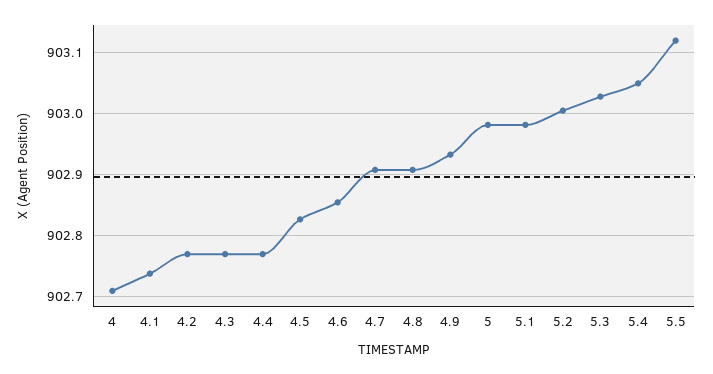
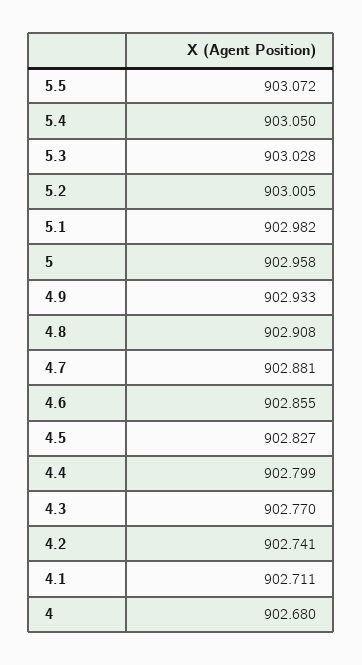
  {
-   "4": 902.71,
+   "4": 902.68,
-   "4.1": 902.74,
+   "4.1": 902.711,
-   "4.2": 902.77,
+   "4.2": 902.741,
    "4.3": 902.77,
-   "4.4": 902.77,
+   "4.4": 902.799,
    "4.5": 902.827,
    "4.6": 902.855,
-   "4.7": 902.91,
+   "4.7": 902.881,
    "4.8": 902.908,
    "4.9": 902.933,
-   "5": 902.98,
+   "5": 902.958,
    "5.1": 902.982,
    "5.2": 903.005,
    "5.3": 903.028,
    "5.4": 903.05,
-   "5.5": 903.12
+   "5.5": 903.072
  }

